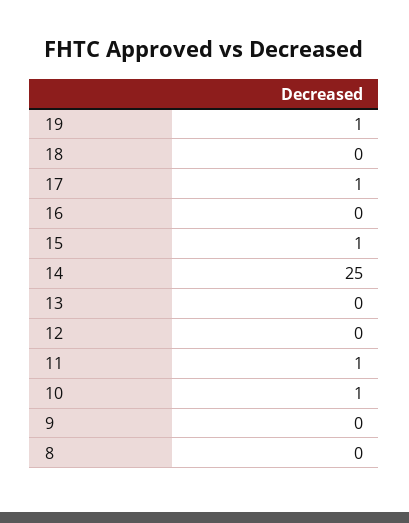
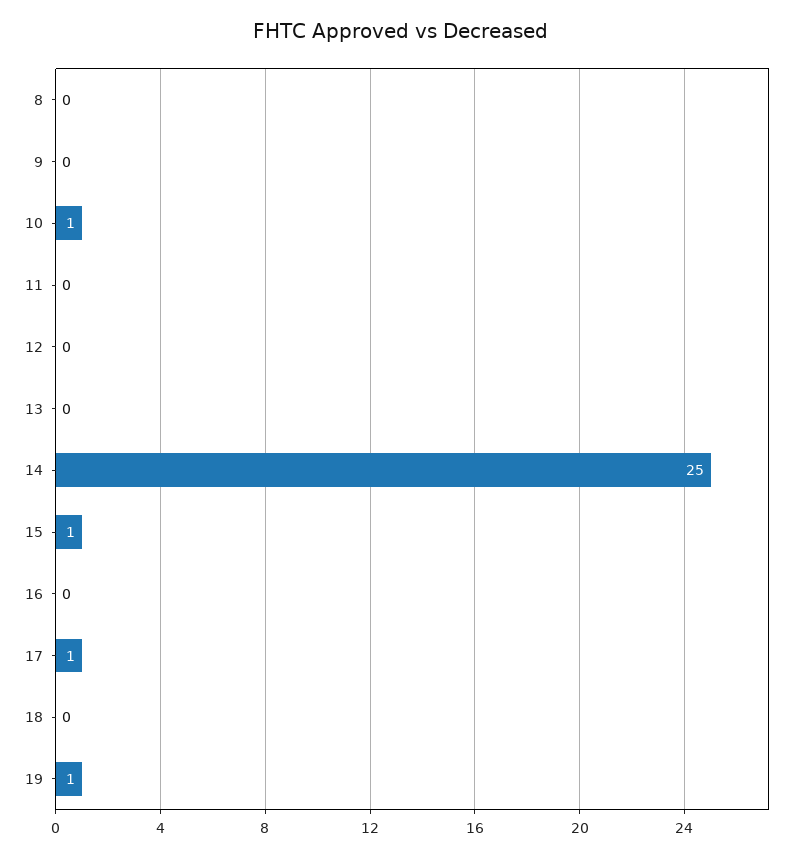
  {
    "19": 1,
    "18": 0,
    "17": 1,
    "16": 0,
    "15": 1,
    "14": 25,
    "13": 0,
    "12": 0,
-   "11": 1,
+   "11": 0,
    "10": 1,
    "9": 0,
    "8": 0
  }

